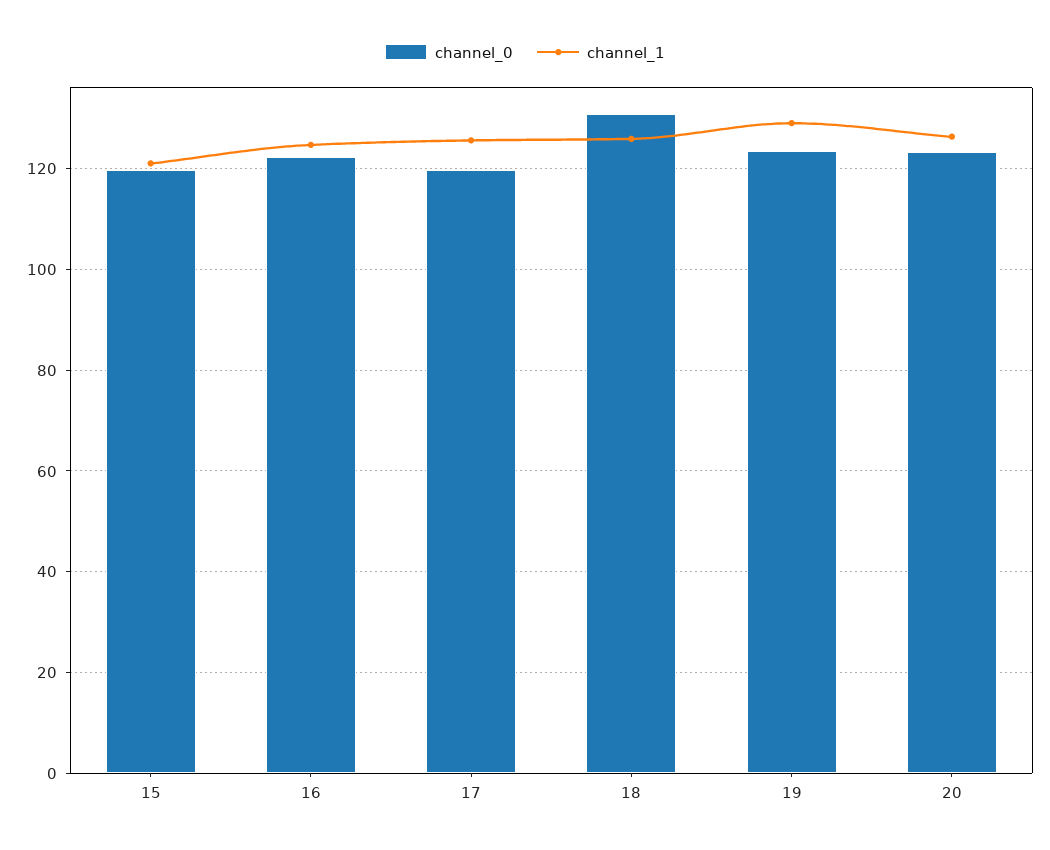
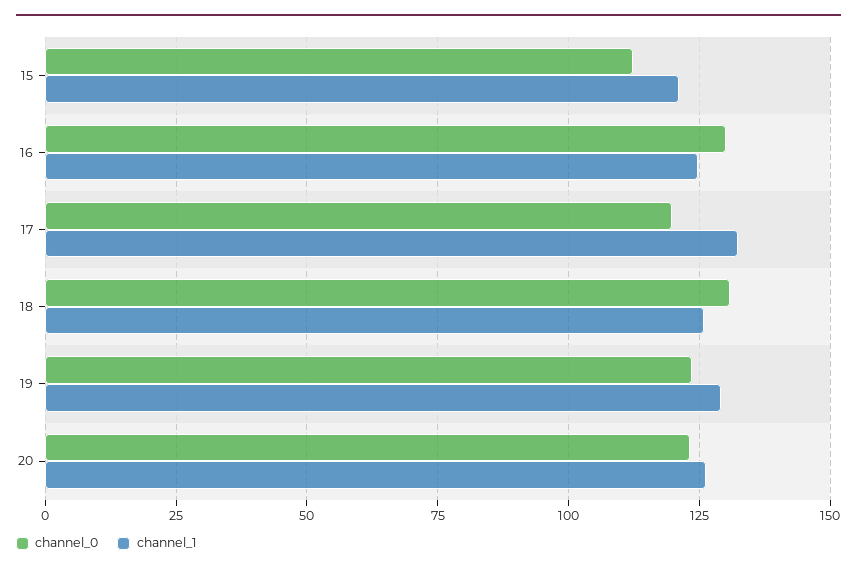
  {
    "channel_0": {
-     "15": 120,
+     "15": 112.5,
-     "16": 122,
+     "16": 130,
      "17": 120,
      "18": 130,
      "19": 124,
      "20": 124
    },
    "channel_1": {
      "15": 122,
      "16": 124,
-     "17": 126,
+     "17": 132.5,
      "18": 126,
      "19": 130,
      "20": 126
    }
  }

